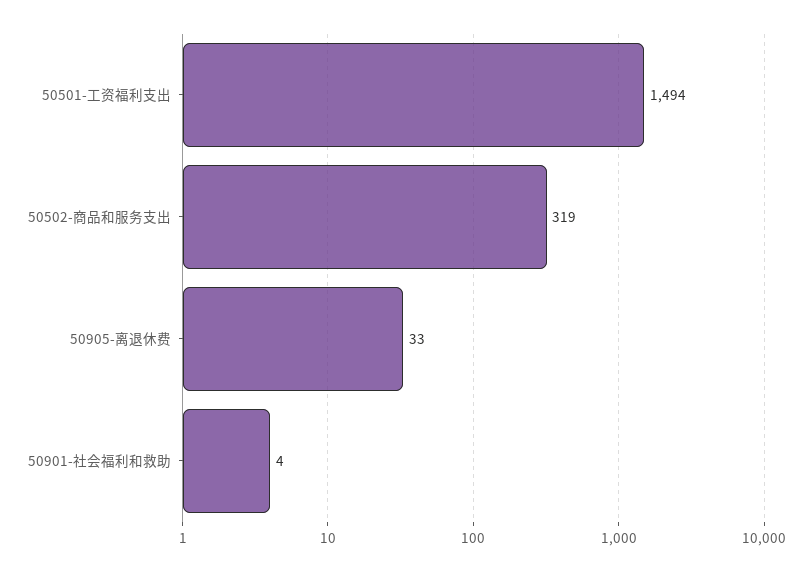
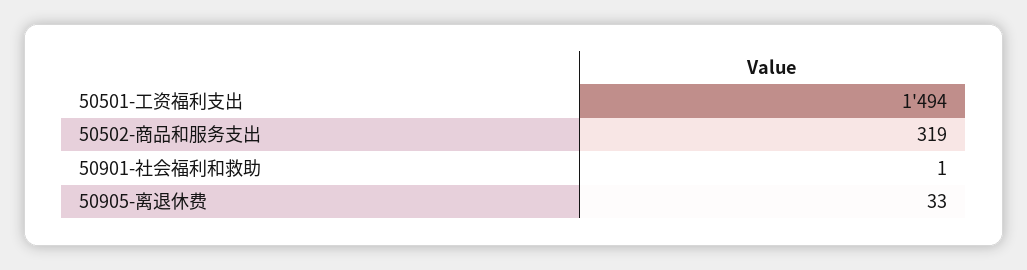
  {
    "50501-工资福利支出": 1494,
    "50502-商品和服务支出": 319,
    "50905-离退休费": 33,
-   "50901-社会福利和救助": 4
+   "50901-社会福利和救助": 1
  }

